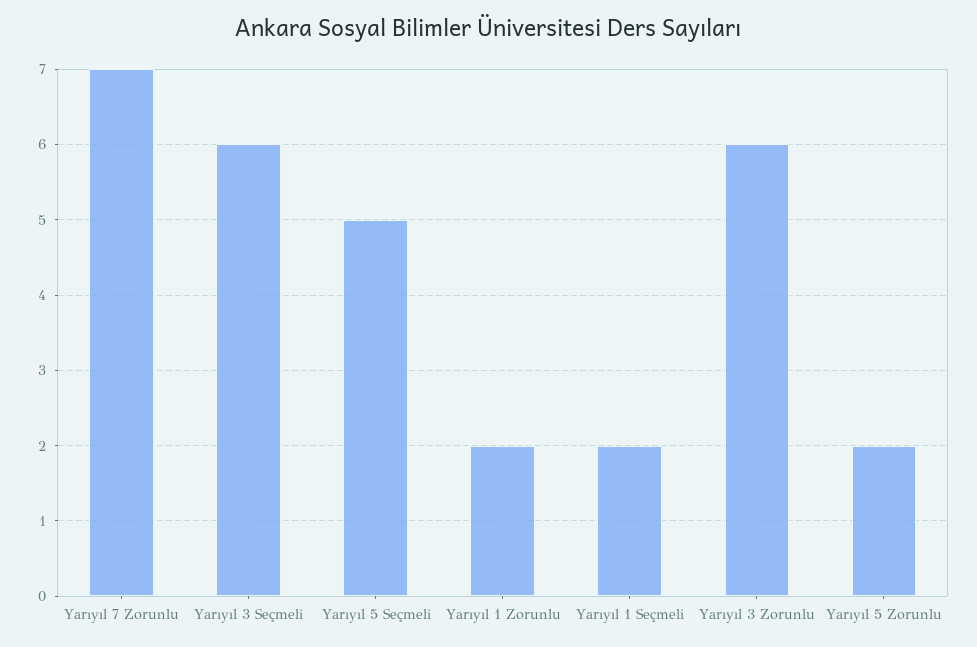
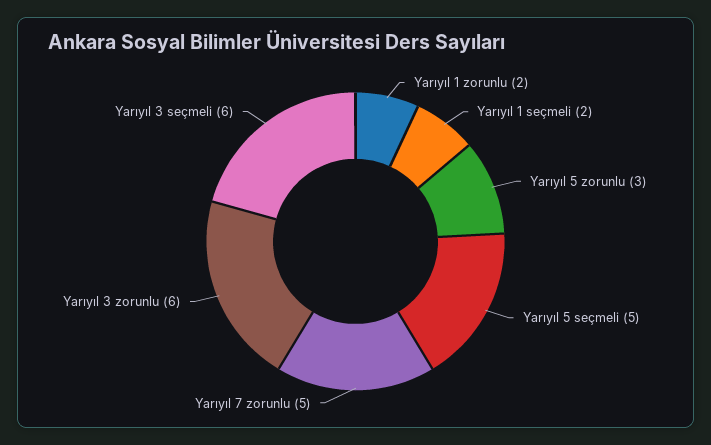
  {
-   "Yarıyıl 7 Zorunlu": 7,
+   "Yarıyıl 7 Zorunlu": 5,
    "Yarıyıl 3 Seçmeli": 6,
    "Yarıyıl 5 Seçmeli": 5,
    "Yarıyıl 1 Zorunlu": 2,
    "Yarıyıl 1 Seçmeli": 2,
    "Yarıyıl 3 Zorunlu": 6,
-   "Yarıyıl 5 Zorunlu": 2
+   "Yarıyıl 5 Zorunlu": 3
  }

